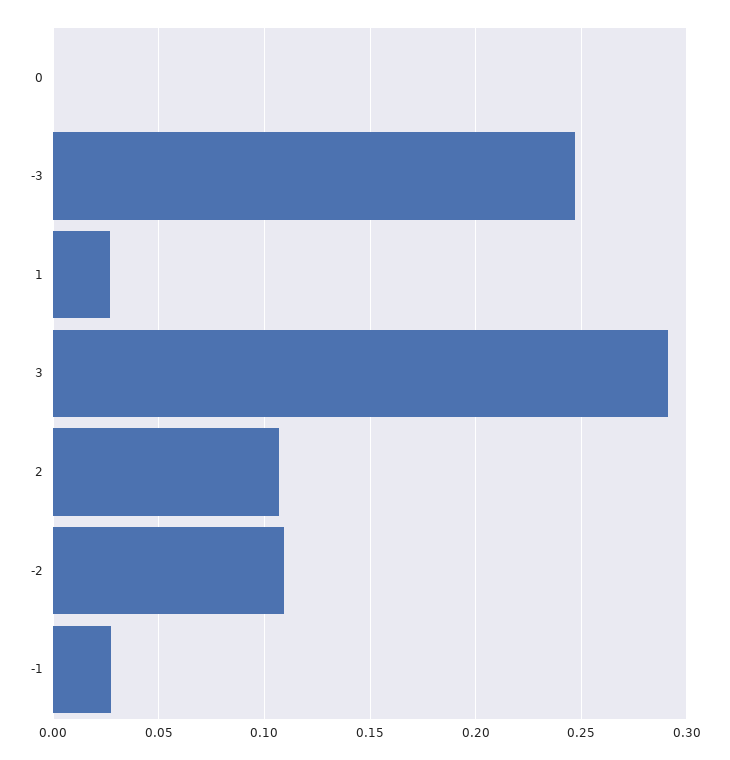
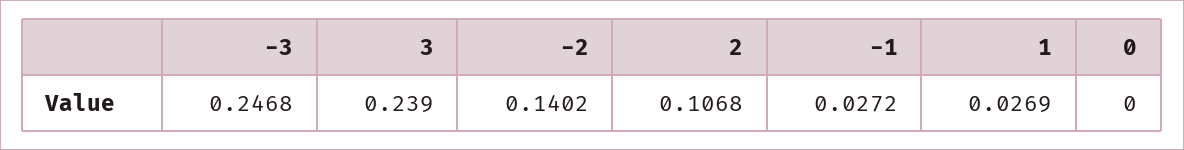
  {
    "0": 0,
    "-3": 0.2468,
    "1": 0.0269,
-   "3": 0.29,
+   "3": 0.239,
    "2": 0.1068,
-   "-2": 0.11,
+   "-2": 0.1402,
    "-1": 0.0272
  }

